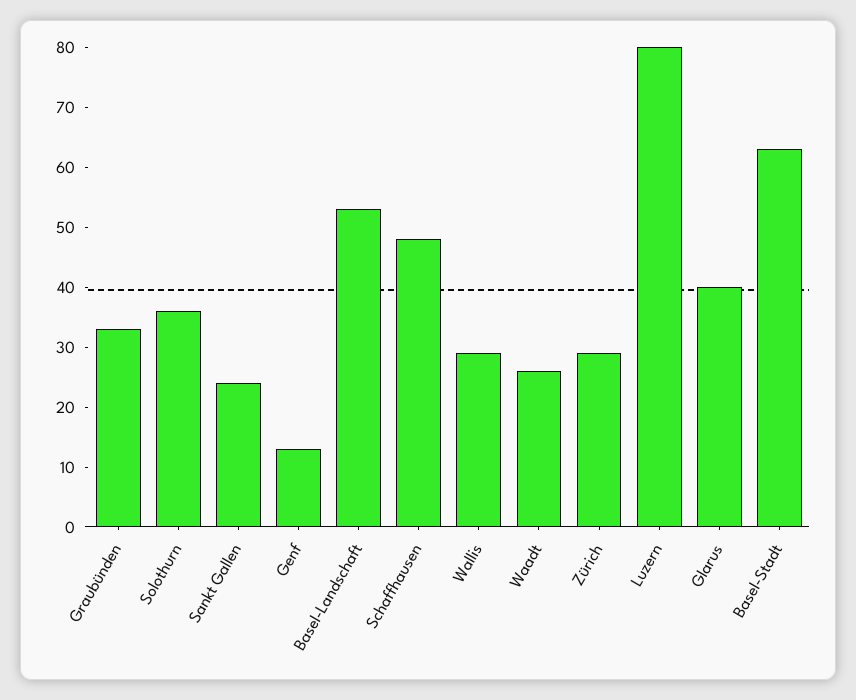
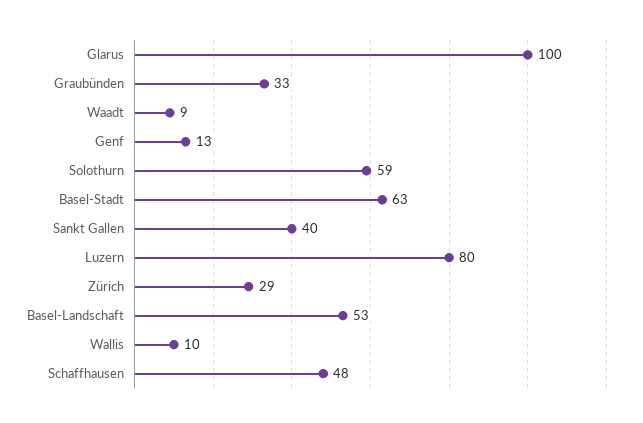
  {
    "Graubünden": 33,
-   "Solothurn": 35,
+   "Solothurn": 59,
-   "Sankt Gallen": 25,
+   "Sankt Gallen": 40,
    "Genf": 13,
    "Basel-Landschaft": 53,
    "Schaffhausen": 48,
-   "Wallis": 30,
+   "Wallis": 10,
-   "Waadt": 25,
+   "Waadt": 9,
    "Zürich": 29,
    "Luzern": 80,
-   "Glarus": 40,
+   "Glarus": 100,
    "Basel-Stadt": 63
  }

